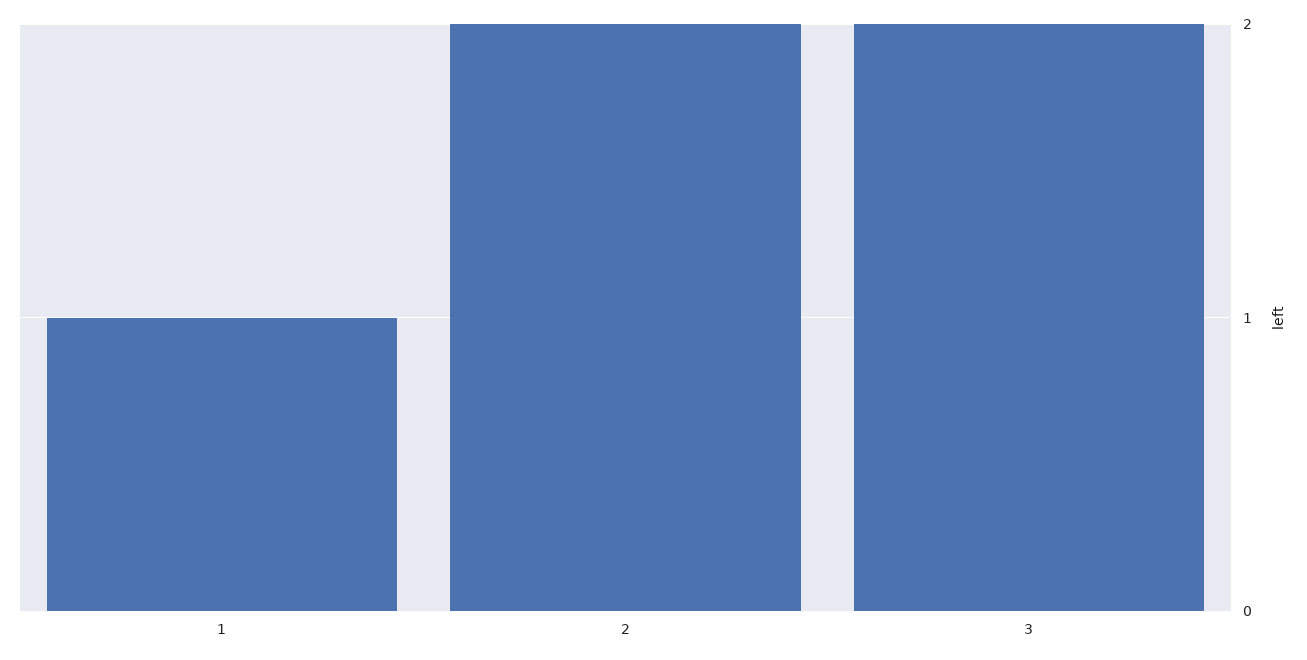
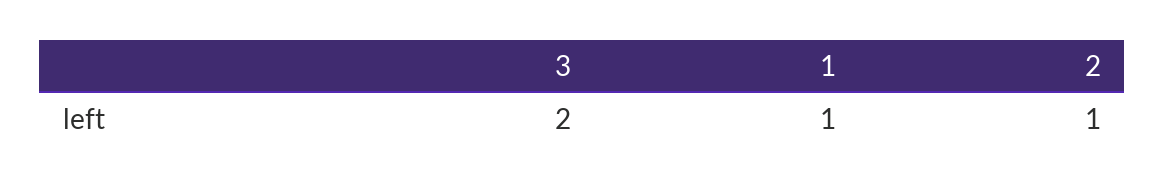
  {
    "1": 1,
-   "2": 2,
+   "2": 1,
    "3": 2
  }

